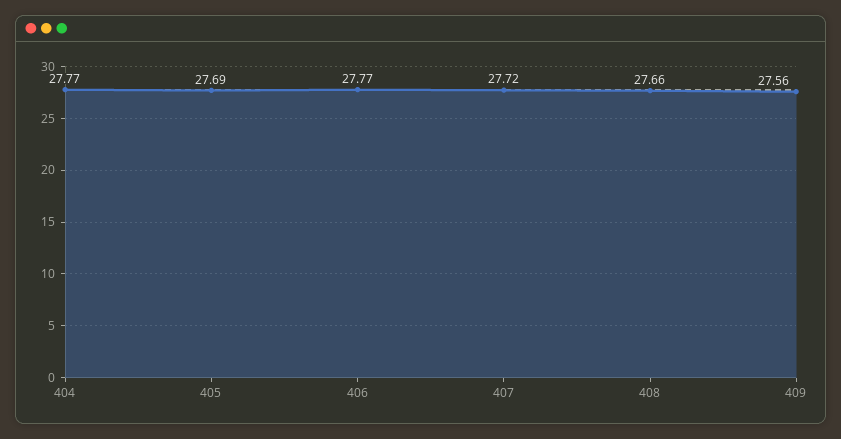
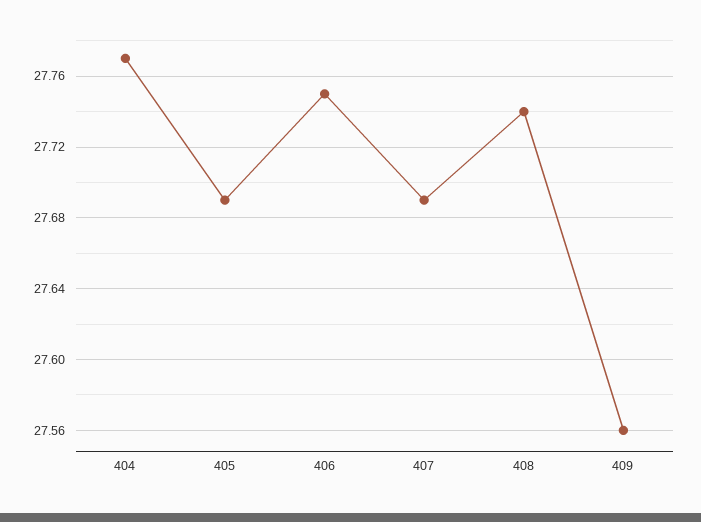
  {
    "404": 27.77,
    "405": 27.69,
-   "406": 27.77,
+   "406": 27.75,
-   "407": 27.72,
+   "407": 27.69,
-   "408": 27.66,
+   "408": 27.74,
    "409": 27.56
  }

